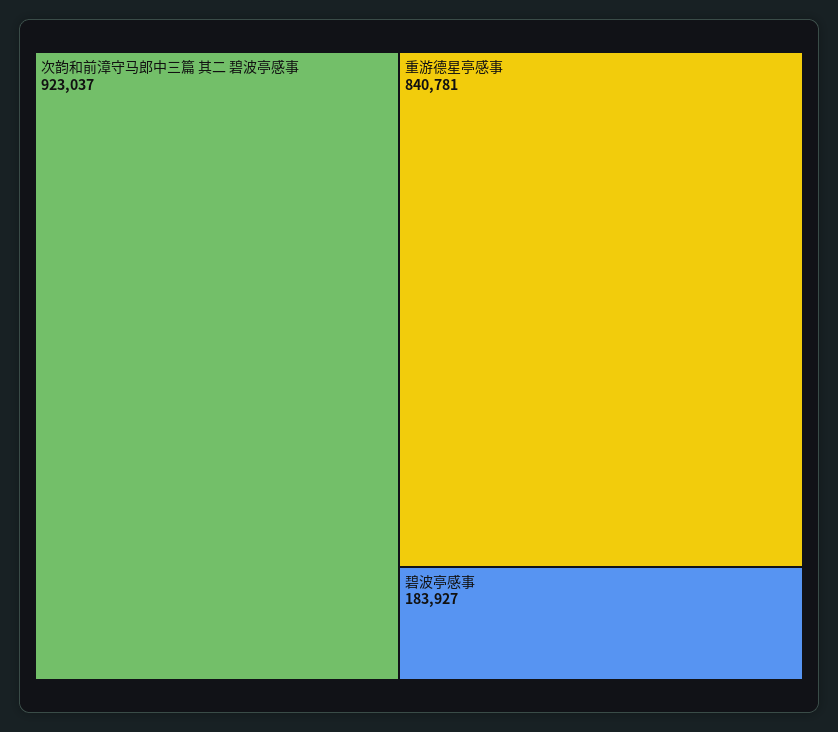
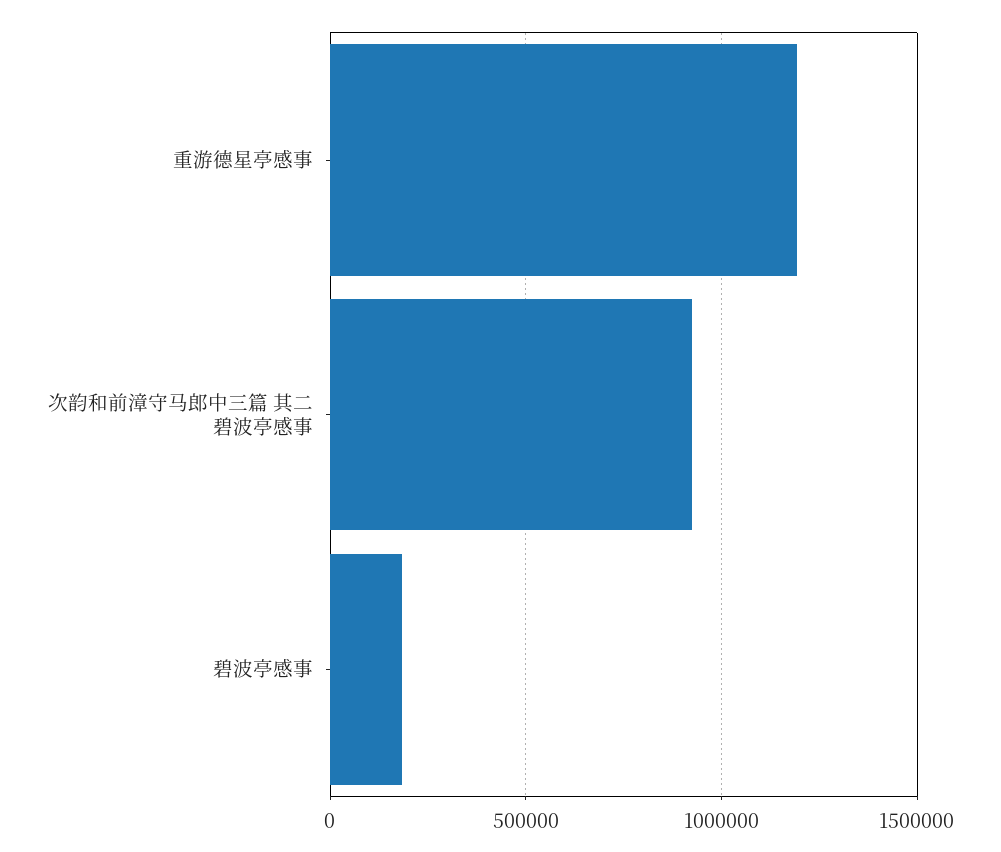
  {
    "次韵和前漳守马郎中三篇 其二 碧波亭感事": 923037,
-   "重游德星亭感事": 840781,
+   "重游德星亭感事": 1200000,
    "碧波亭感事": 183927
  }

